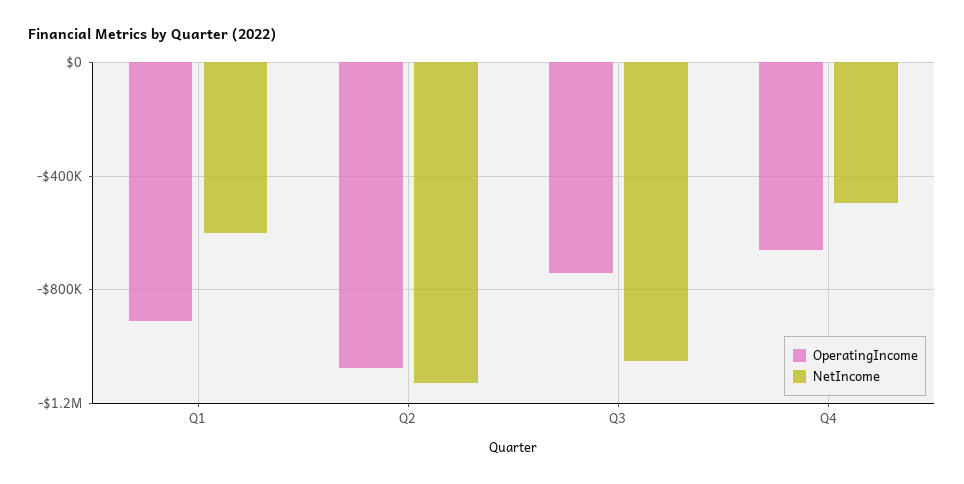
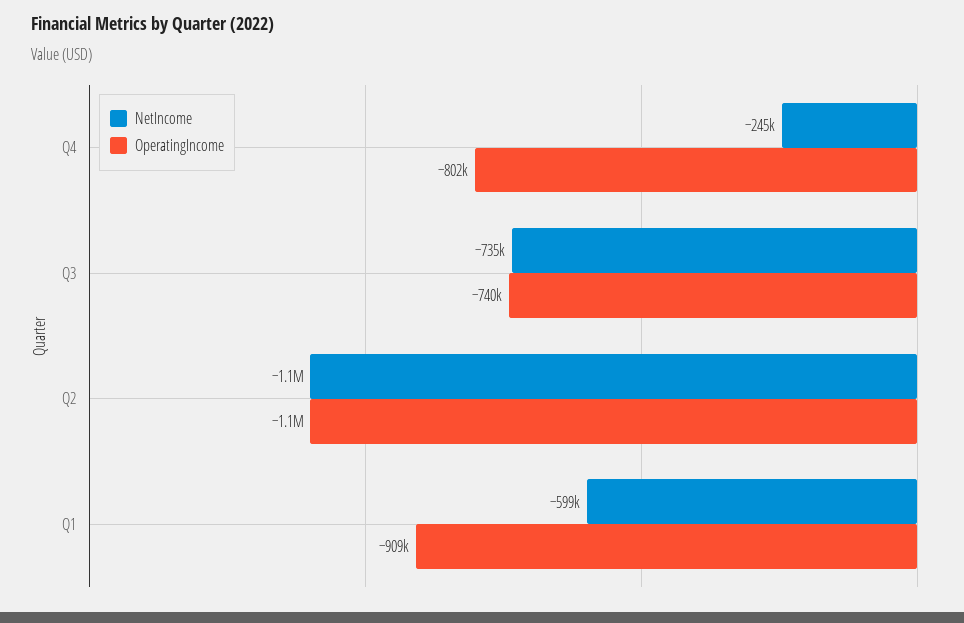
  {
    "OperatingIncome": {
      "Q1": -909000,
      "Q2": -1100000,
      "Q3": -740000,
-     "Q4": -650000
+     "Q4": -802000
    },
    "NetIncome": {
      "Q1": -599000,
      "Q2": -1100000,
-     "Q3": -1050000,
+     "Q3": -735000,
-     "Q4": -500000
+     "Q4": -245000
    }
  }

